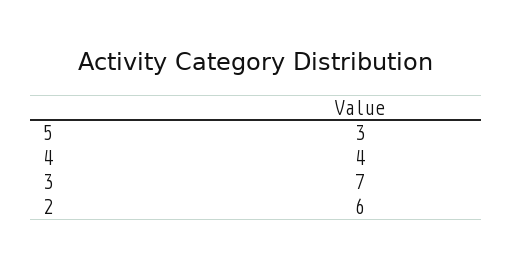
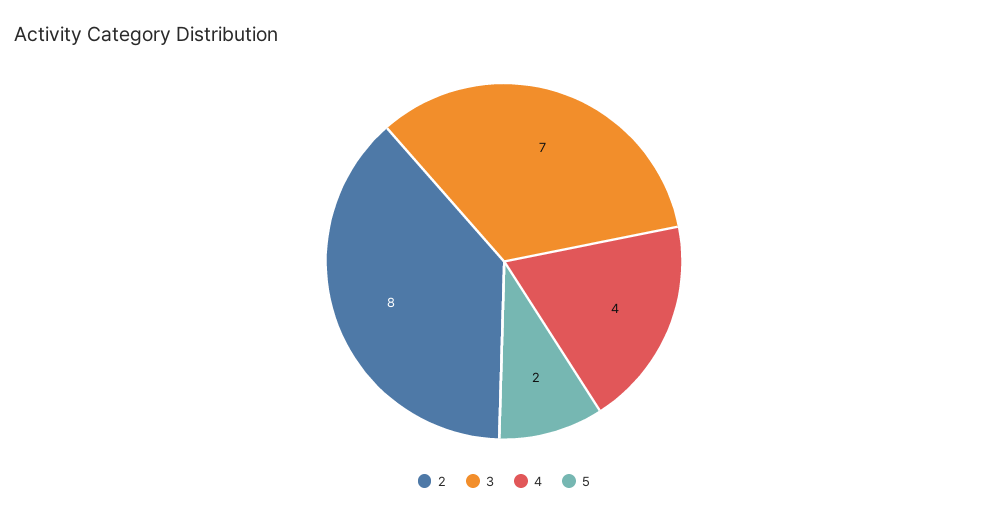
  {
-   "5": 3,
+   "5": 2,
    "4": 4,
    "3": 7,
-   "2": 6
+   "2": 8
  }

